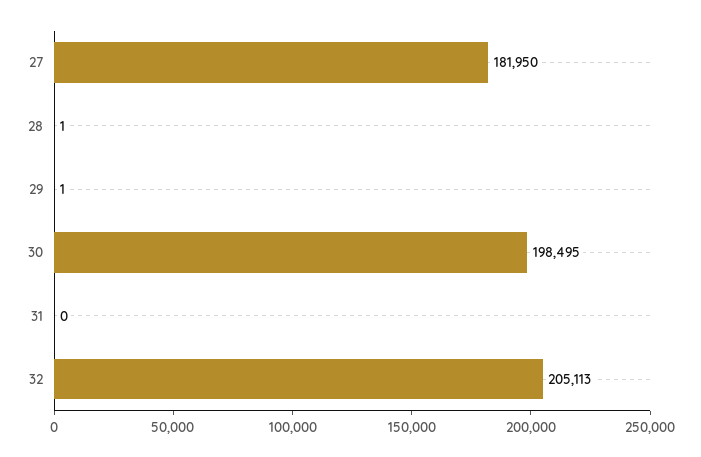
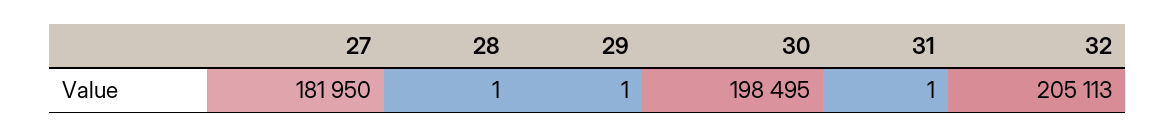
  {
    "27": 181950,
    "28": 1,
    "29": 1,
    "30": 198495,
-   "31": 0,
+   "31": 1,
    "32": 205113
  }

